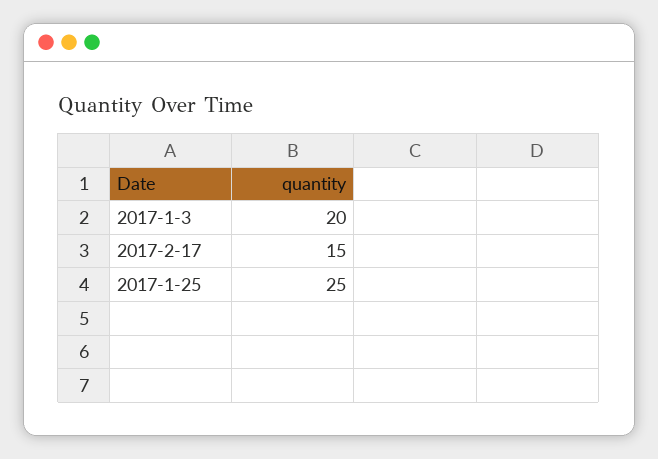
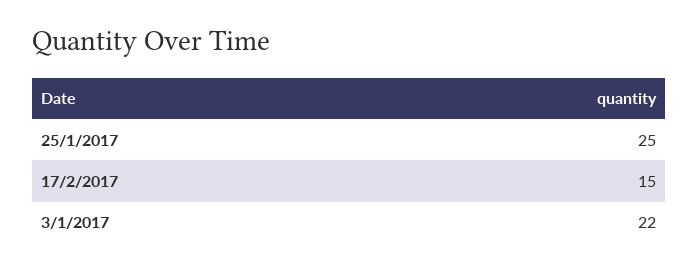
  {
-   "2017-1-3": 20,
+   "2017-1-3": 22,
    "2017-2-17": 15,
    "2017-1-25": 25
  }

